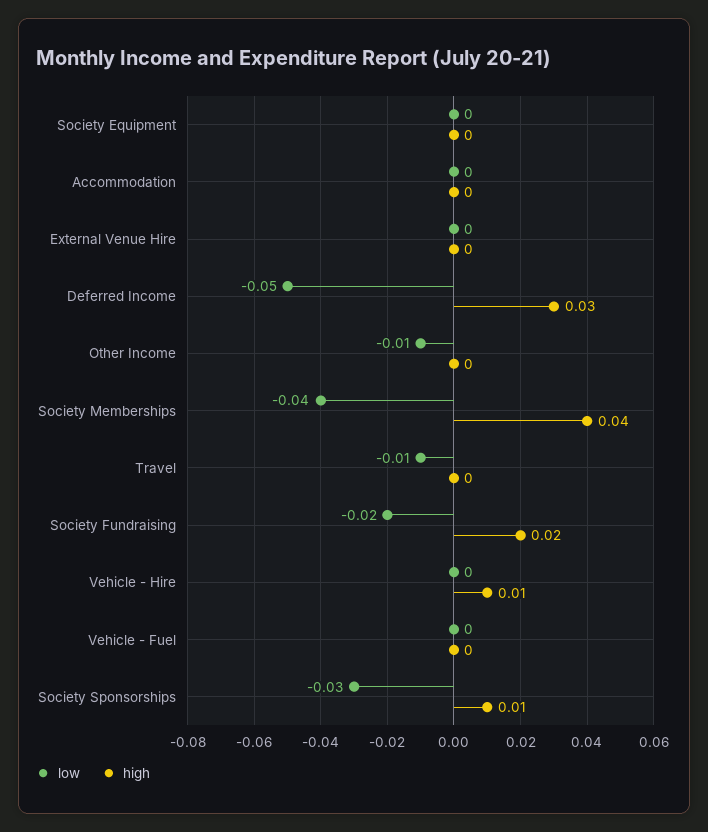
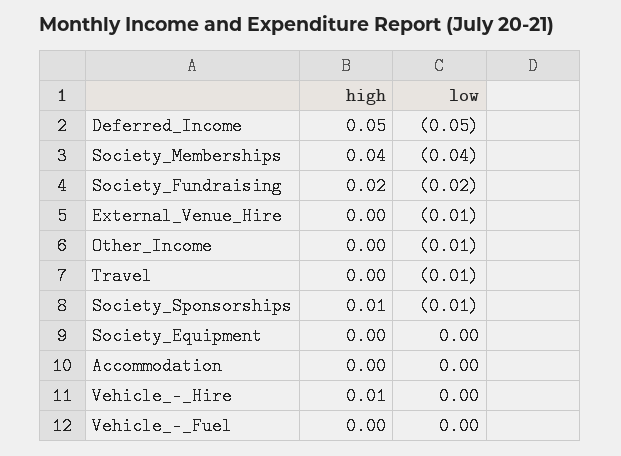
  {
    "low": {
      "Society Equipment": 0,
      "Accommodation": 0,
-     "External Venue Hire": 0,
+     "External Venue Hire": -0.01,
      "Deferred Income": -0.05,
      "Other Income": -0.01,
      "Society Memberships": -0.04,
      "Travel": -0.01,
      "Society Fundraising": -0.02,
      "Vehicle - Hire": 0,
      "Vehicle - Fuel": 0,
-     "Society Sponsorships": -0.03
+     "Society Sponsorships": -0.01
    },
    "high": {
      "Society Equipment": 0,
      "Accommodation": 0,
      "External Venue Hire": 0,
-     "Deferred Income": 0.03,
+     "Deferred Income": 0.05,
      "Other Income": 0,
      "Society Memberships": 0.04,
      "Travel": 0,
      "Society Fundraising": 0.02,
      "Vehicle - Hire": 0.01,
      "Vehicle - Fuel": 0,
      "Society Sponsorships": 0.01
    }
  }

